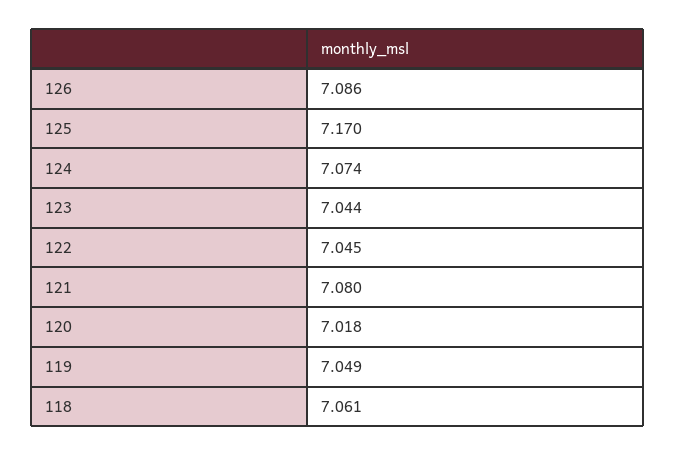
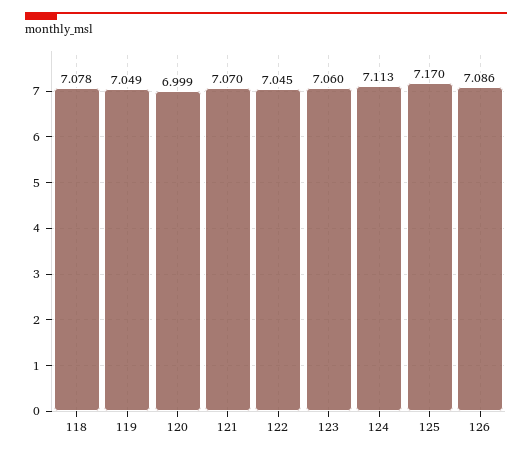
  {
    "126": 7.086,
    "125": 7.17,
-   "124": 7.074,
+   "124": 7.113,
-   "123": 7.044,
+   "123": 7.06,
    "122": 7.045,
-   "121": 7.08,
+   "121": 7.07,
-   "120": 7.018,
+   "120": 6.999,
    "119": 7.049,
-   "118": 7.061
+   "118": 7.078
  }

